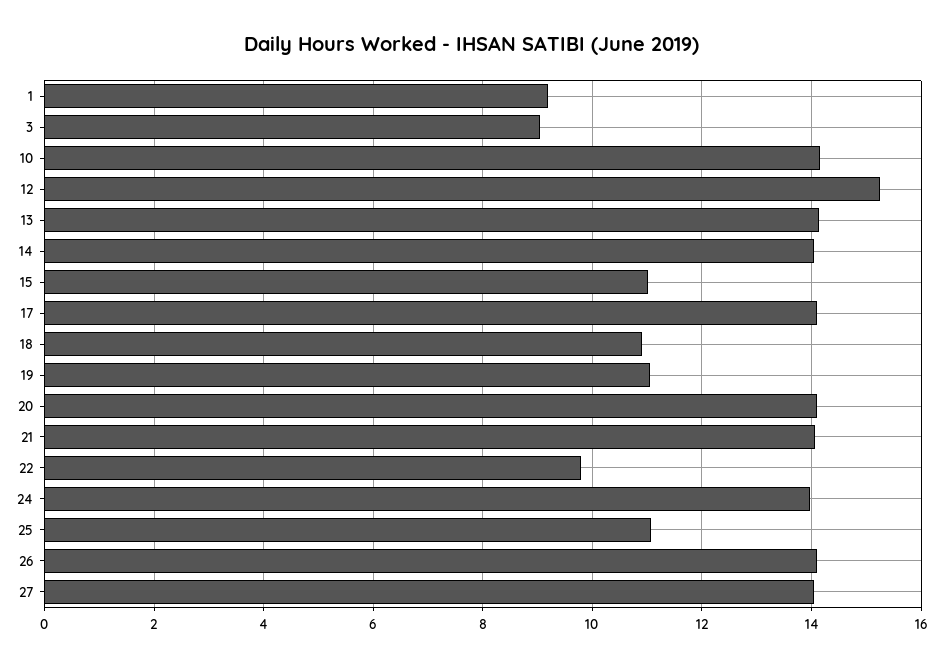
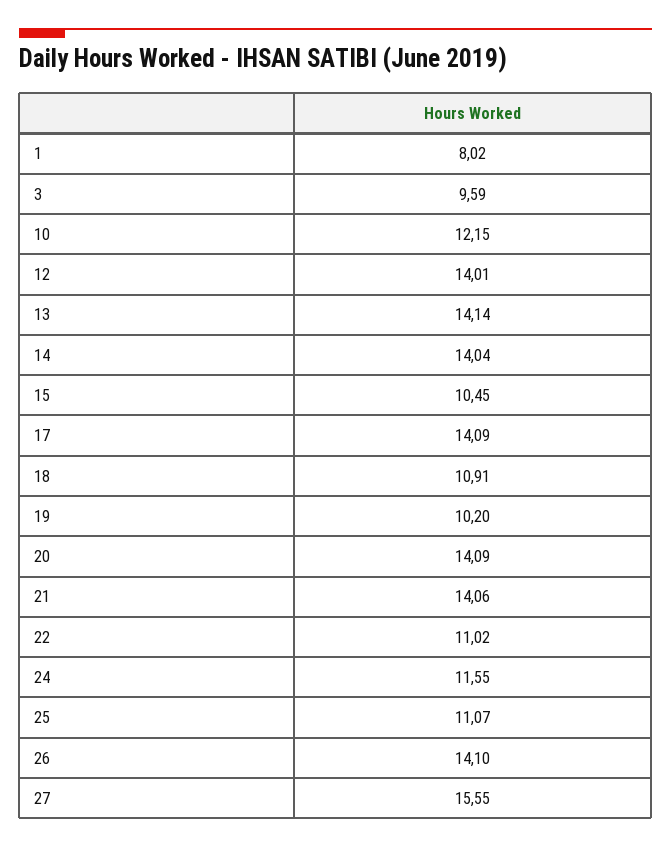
  {
-   "1": 9.2,
+   "1": 8.02,
-   "3": 9,
+   "3": 9.59,
-   "10": 14.2,
+   "10": 12.15,
-   "12": 15.2,
+   "12": 14.01,
    "13": 14.14,
    "14": 14.04,
-   "15": 11,
+   "15": 10.45,
    "17": 14.09,
    "18": 10.91,
-   "19": 11,
+   "19": 10.2,
    "20": 14.09,
    "21": 14.06,
-   "22": 9.8,
+   "22": 11.02,
-   "24": 14,
+   "24": 11.55,
    "25": 11.07,
    "26": 14.1,
-   "27": 14
+   "27": 15.55
  }

